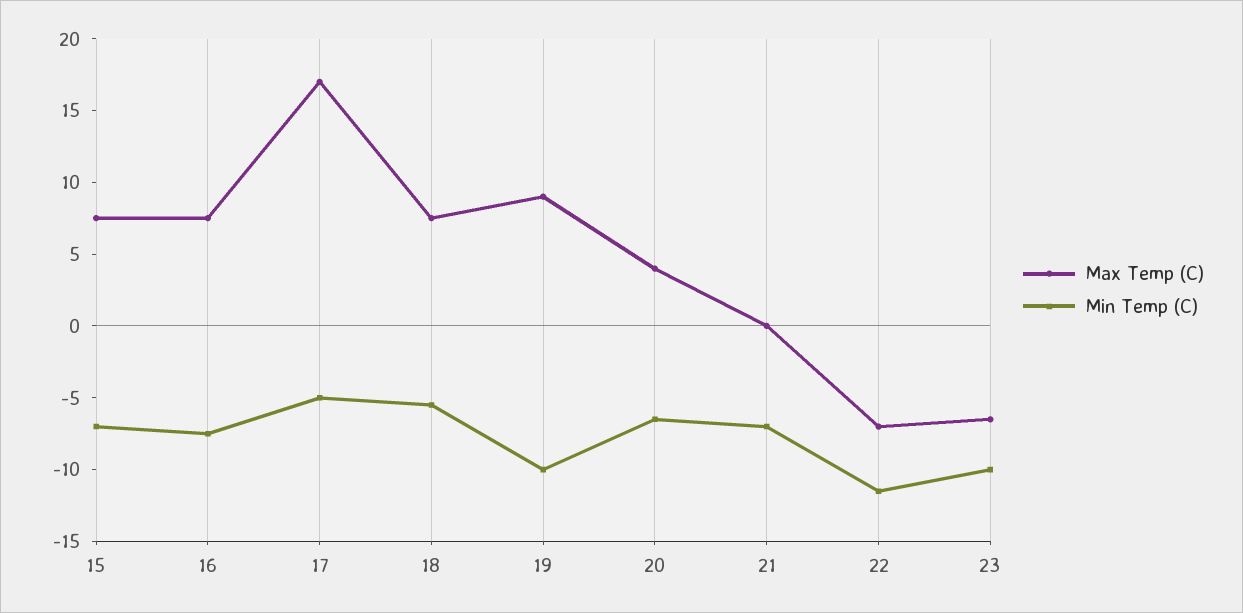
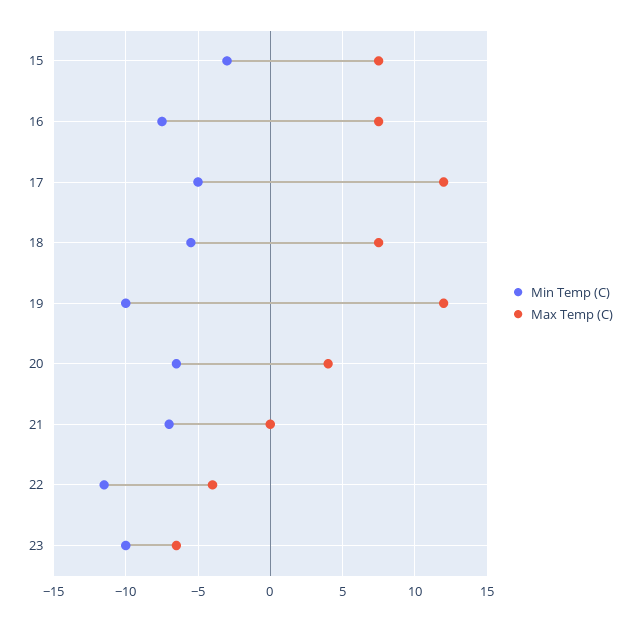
  {
    "Max Temp (C)": {
      "15": 7.5,
      "16": 7.5,
-     "17": 17,
+     "17": 12,
      "18": 7.5,
-     "19": 9,
+     "19": 12,
      "20": 4,
      "21": 0,
-     "22": -7,
+     "22": -4,
      "23": -6.5
    },
    "Min Temp (C)": {
-     "15": -7,
+     "15": -3,
      "16": -7.5,
      "17": -5,
      "18": -5.5,
      "19": -10,
      "20": -6.5,
      "21": -7,
      "22": -11.5,
      "23": -10
    }
  }

